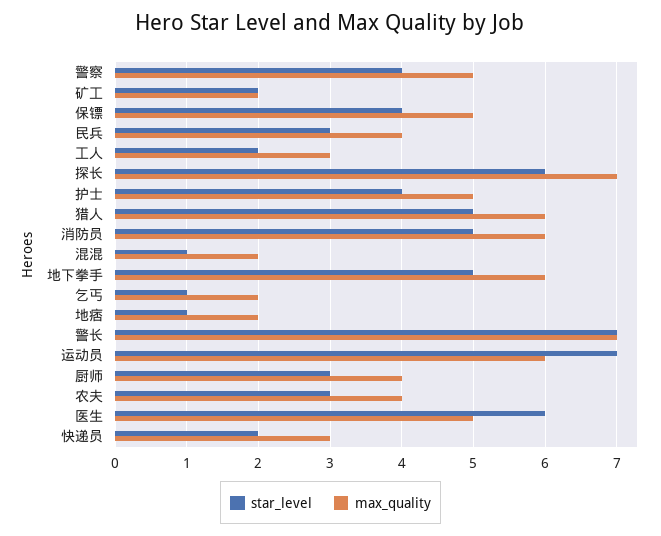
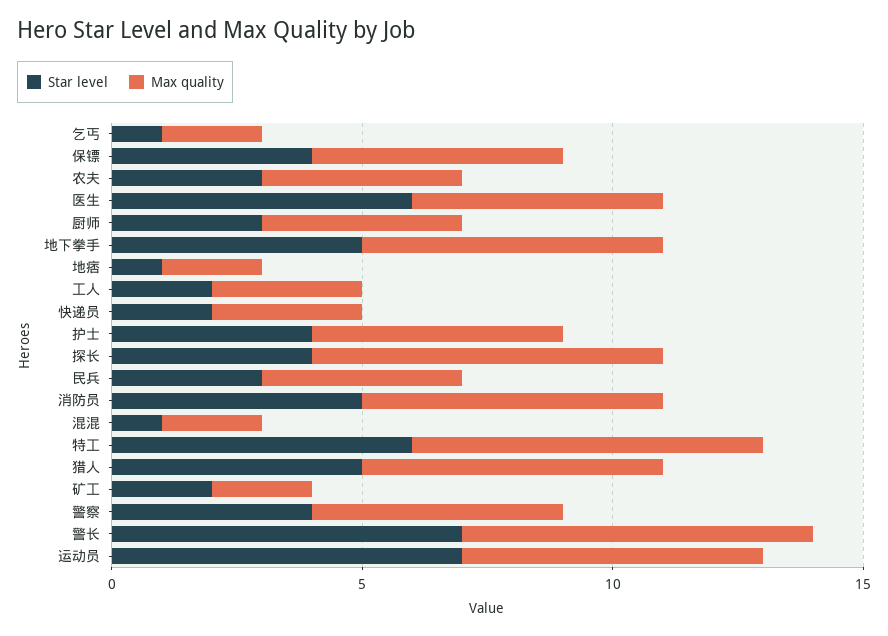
  {
    "star_level": {
      "警察": 4,
      "矿工": 2,
      "保镖": 4,
      "民兵": 3,
      "工人": 2,
-     "探长": 6,
+     "探长": 4,
      "护士": 4,
      "猎人": 5,
      "消防员": 5,
      "混混": 1,
      "地下拳手": 5,
      "乞丐": 1,
      "地痞": 1,
      "警长": 7,
      "运动员": 7,
      "厨师": 3,
      "农夫": 3,
      "医生": 6,
-     "快递员": 2
+     "快递员": 2,
+     "特工": 6
    },
    "max_quality": {
      "警察": 5,
      "矿工": 2,
      "保镖": 5,
      "民兵": 4,
      "工人": 3,
      "探长": 7,
      "护士": 5,
      "猎人": 6,
      "消防员": 6,
      "混混": 2,
      "地下拳手": 6,
      "乞丐": 2,
      "地痞": 2,
      "警长": 7,
      "运动员": 6,
      "厨师": 4,
      "农夫": 4,
      "医生": 5,
-     "快递员": 3
+     "快递员": 3,
+     "特工": 7
    }
  }

